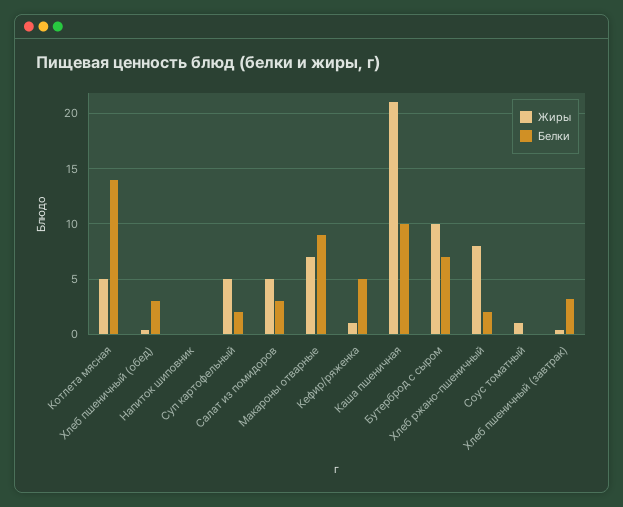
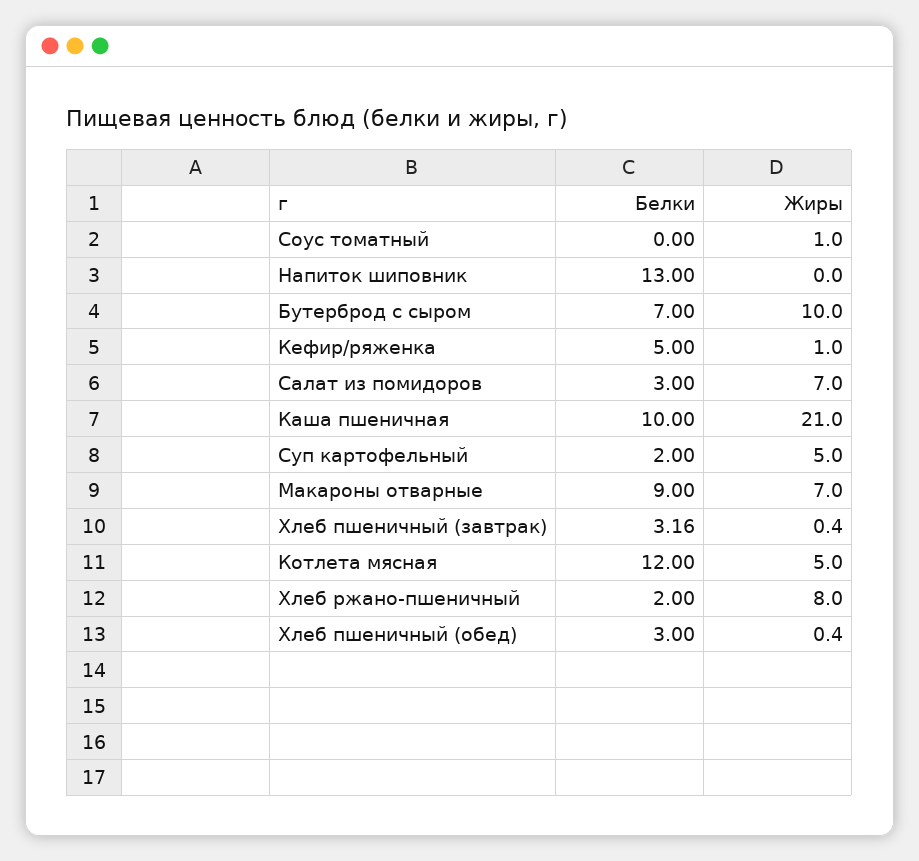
  {
    "Жиры": {
      "Котлета мясная": 5,
      "Хлеб пшеничный (обед)": 0.4,
      "Напиток шиповник": 0,
      "Суп картофельный": 5,
-     "Салат из помидоров": 5,
+     "Салат из помидоров": 7,
      "Макароны отварные": 7,
      "Кефир/ряженка": 1,
      "Каша пшеничная": 21,
      "Бутерброд с сыром": 10,
      "Хлеб ржано-пшеничный": 8,
      "Соус томатный": 1,
      "Хлеб пшеничный (завтрак)": 0.4
    },
    "Белки": {
-     "Котлета мясная": 14,
+     "Котлета мясная": 12,
      "Хлеб пшеничный (обед)": 3,
-     "Напиток шиповник": 0,
+     "Напиток шиповник": 13,
      "Суп картофельный": 2,
      "Салат из помидоров": 3,
      "Макароны отварные": 9,
      "Кефир/ряженка": 5,
      "Каша пшеничная": 10,
      "Бутерброд с сыром": 7,
      "Хлеб ржано-пшеничный": 2,
      "Соус томатный": 0,
      "Хлеб пшеничный (завтрак)": 3.16
    }
  }

